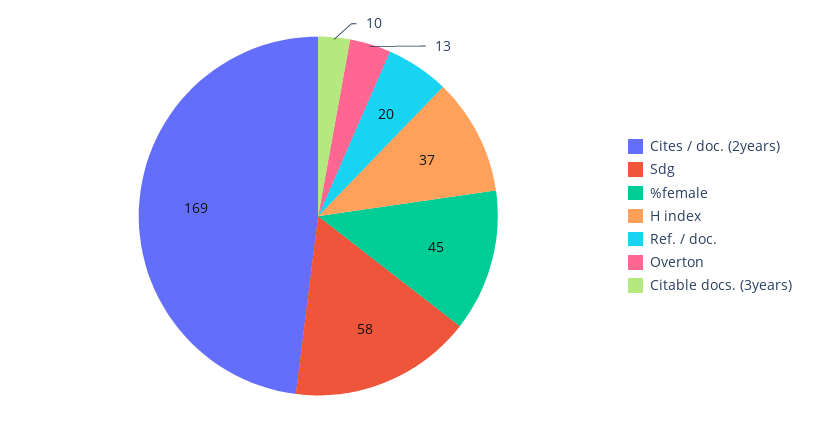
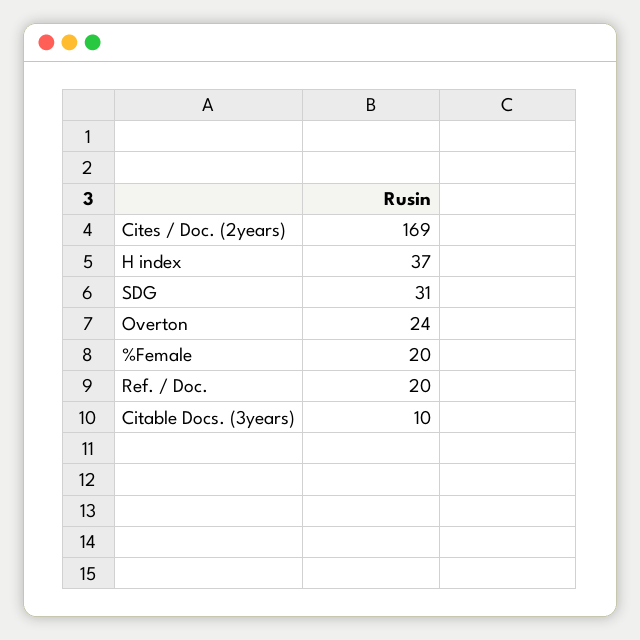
  {
    "Cites / doc. (2years)": 169,
-   "Sdg": 58,
+   "Sdg": 31,
-   "%female": 45,
+   "%female": 20,
    "H index": 37,
    "Ref. / doc.": 20,
-   "Overton": 13,
+   "Overton": 24,
    "Citable docs. (3years)": 10
  }

